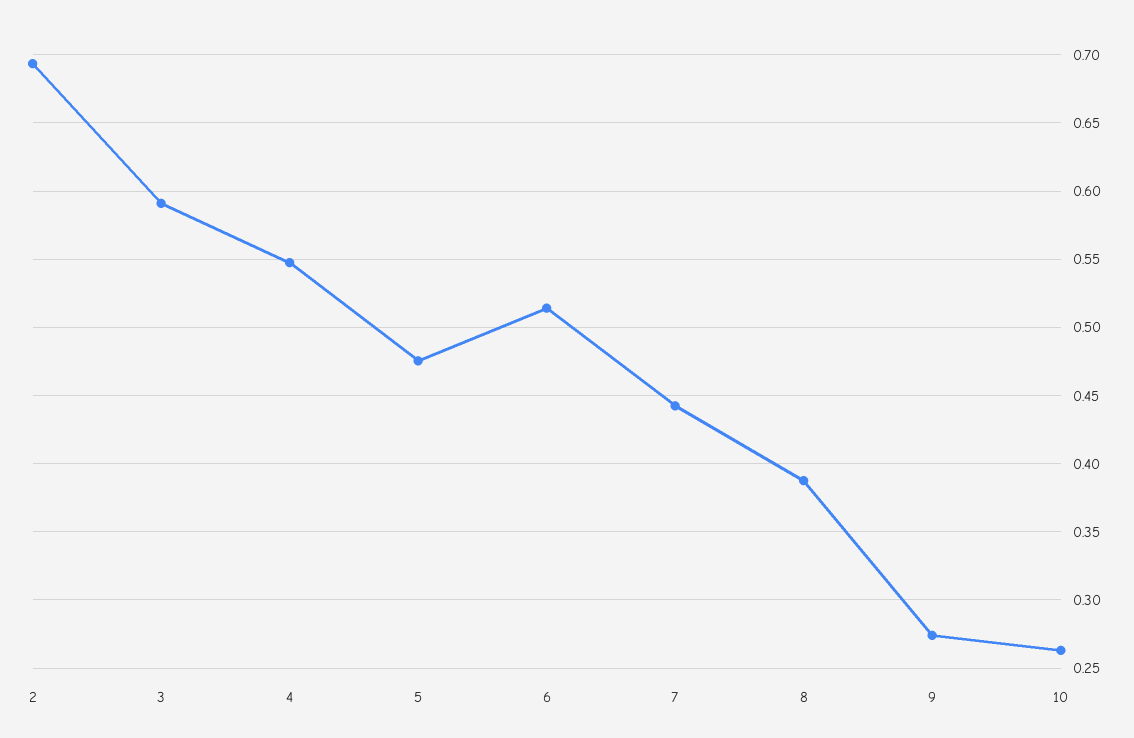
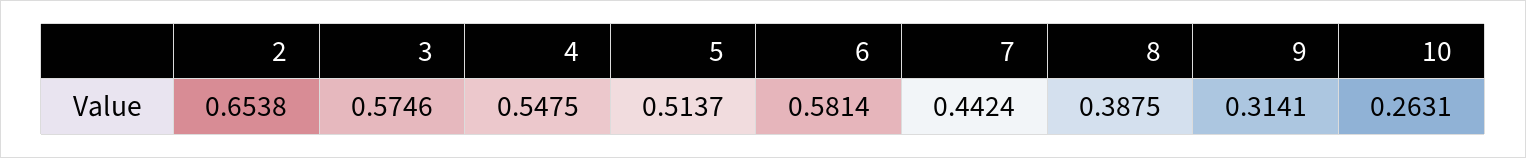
  {
-   "2": 0.695,
+   "2": 0.6538,
-   "3": 0.59,
+   "3": 0.5746,
    "4": 0.5475,
-   "5": 0.475,
+   "5": 0.5137,
-   "6": 0.515,
+   "6": 0.5814,
    "7": 0.4424,
    "8": 0.3875,
-   "9": 0.275,
+   "9": 0.3141,
    "10": 0.2631
  }

